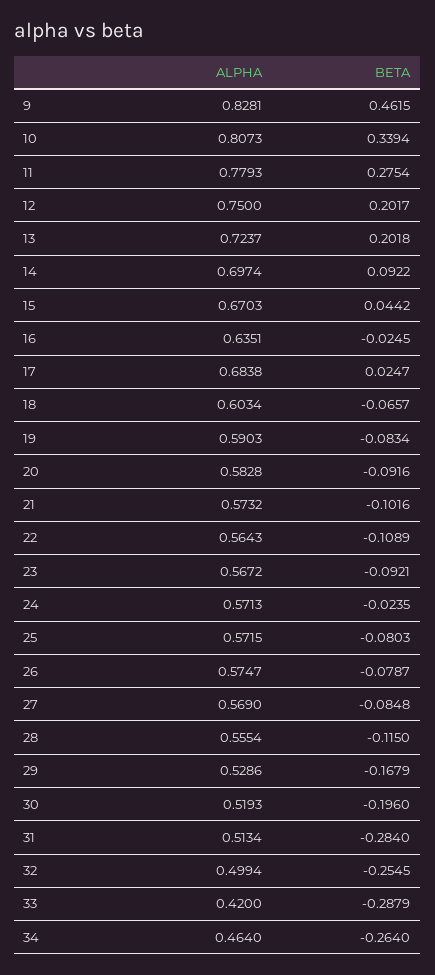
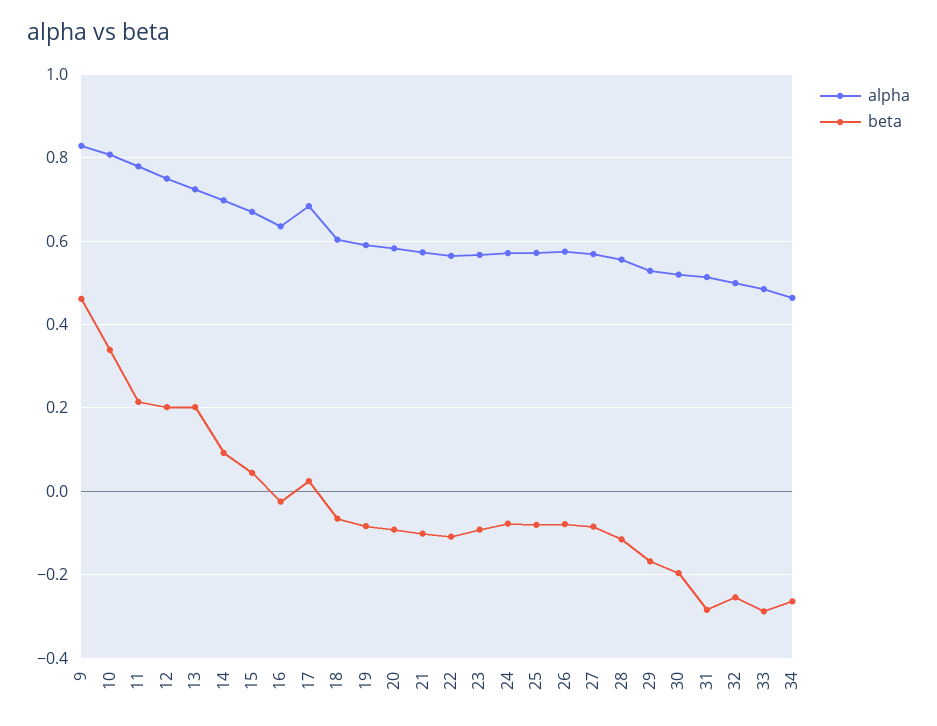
  {
    "ALPHA": {
      "9": 0.8281,
      "10": 0.8073,
      "11": 0.7793,
      "12": 0.75,
      "13": 0.7237,
      "14": 0.6974,
      "15": 0.6703,
      "16": 0.6351,
      "17": 0.6838,
      "18": 0.6034,
      "19": 0.5903,
      "20": 0.5828,
      "21": 0.5732,
      "22": 0.5643,
      "23": 0.5672,
      "24": 0.5713,
      "25": 0.5715,
      "26": 0.5747,
      "27": 0.569,
      "28": 0.5554,
      "29": 0.5286,
      "30": 0.5193,
      "31": 0.5134,
      "32": 0.4994,
-     "33": 0.42,
+     "33": 0.48,
      "34": 0.464
    },
    "BETA": {
      "9": 0.4615,
      "10": 0.3394,
-     "11": 0.2754,
+     "11": 0.22,
      "12": 0.2017,
      "13": 0.2018,
      "14": 0.0922,
      "15": 0.0442,
      "16": -0.0245,
      "17": 0.0247,
      "18": -0.0657,
      "19": -0.0834,
      "20": -0.0916,
      "21": -0.1016,
      "22": -0.1089,
      "23": -0.0921,
-     "24": -0.0235,
+     "24": -0.08,
      "25": -0.0803,
      "26": -0.0787,
      "27": -0.0848,
      "28": -0.115,
      "29": -0.1679,
      "30": -0.196,
      "31": -0.284,
      "32": -0.2545,
      "33": -0.2879,
      "34": -0.264
    }
  }

